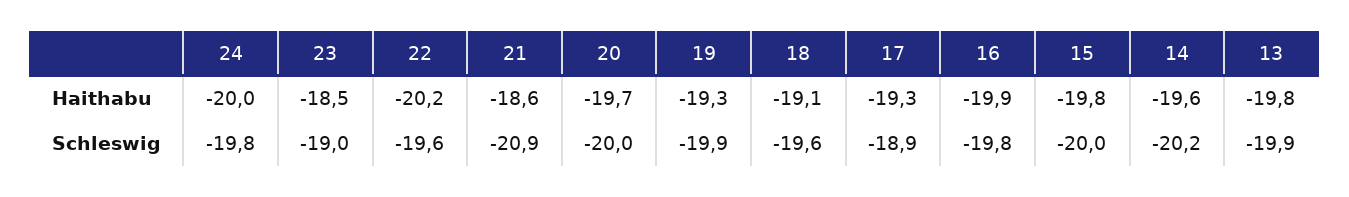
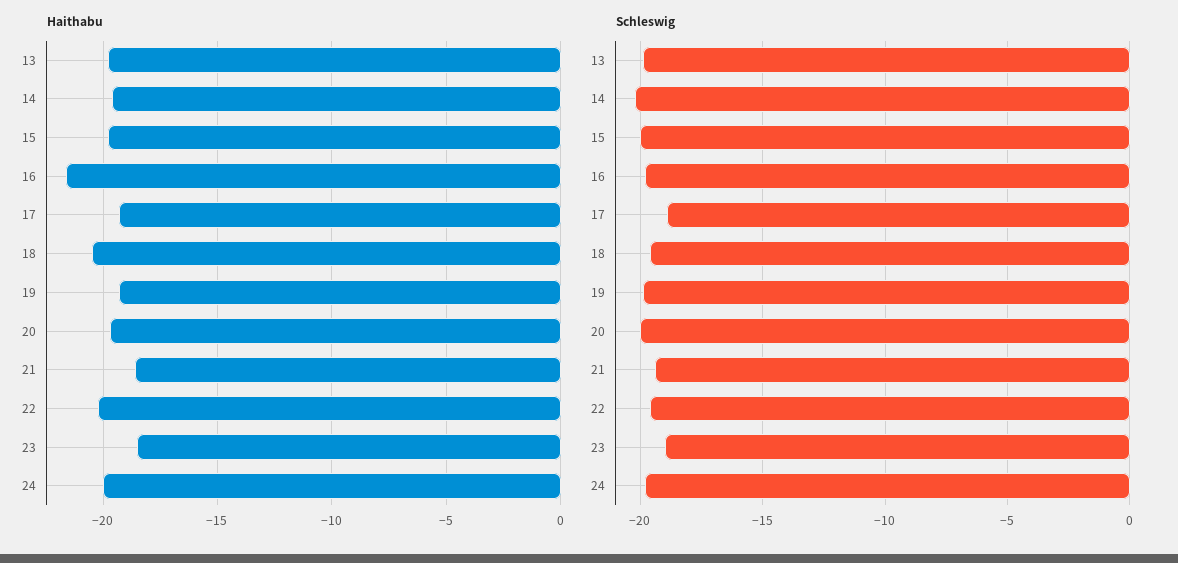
  {
    "Haithabu": {
      "24": -20,
      "23": -18.5,
      "22": -20.2,
      "21": -18.6,
      "20": -19.7,
      "19": -19.3,
-     "18": -19.1,
+     "18": -20.5,
      "17": -19.3,
-     "16": -19.9,
+     "16": -21.5,
      "15": -19.8,
      "14": -19.6,
      "13": -19.8
    },
    "Schleswig": {
      "24": -19.8,
      "23": -19,
      "22": -19.6,
-     "21": -20.9,
+     "21": -19.5,
      "20": -20,
      "19": -19.9,
      "18": -19.6,
      "17": -18.9,
      "16": -19.8,
      "15": -20,
      "14": -20.2,
      "13": -19.9
    }
  }

